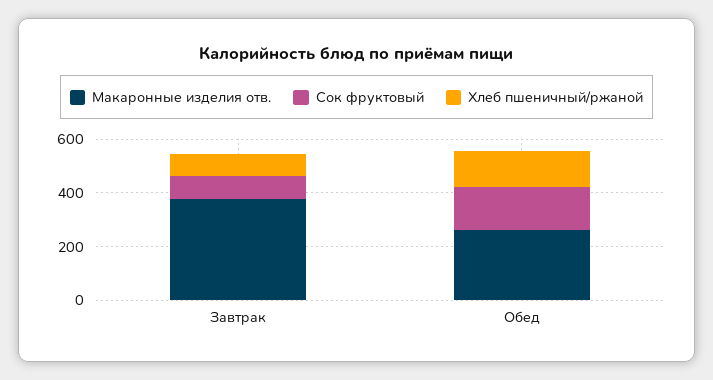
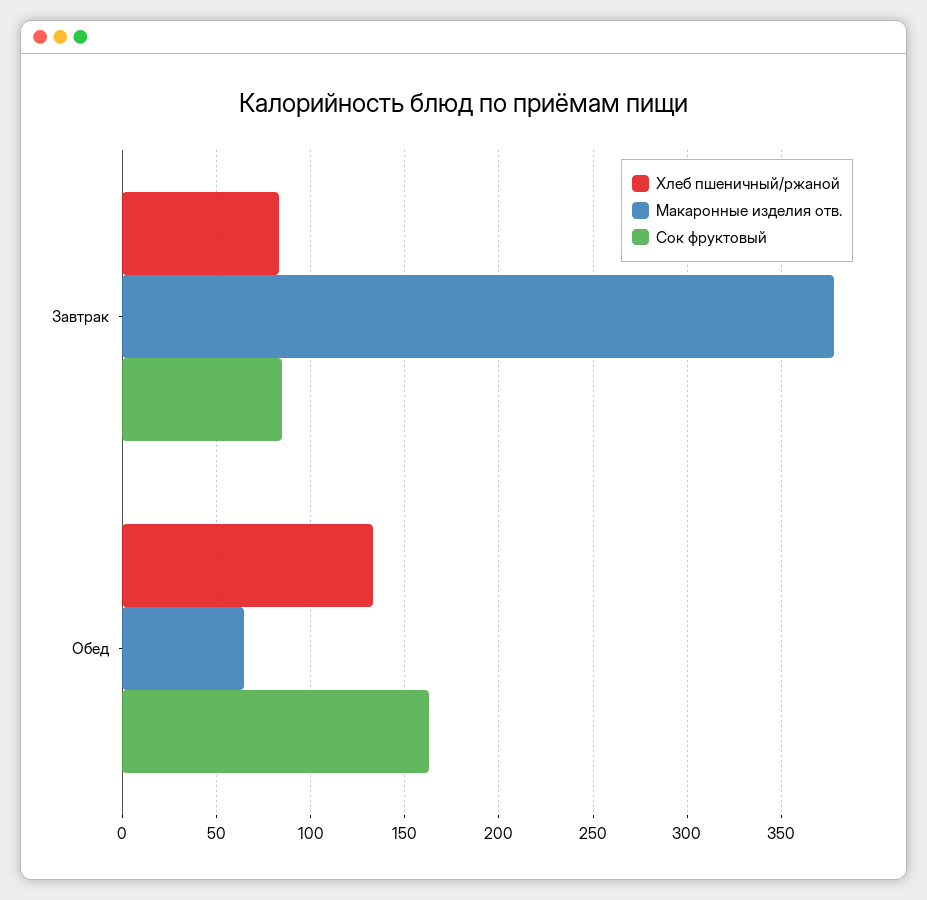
  {
    "Макаронные изделия отв.": {
      "Завтрак": 380,
-     "Обед": 250
+     "Обед": 65
    },
    "Сок фруктовый": {
      "Завтрак": 85,
      "Обед": 165
    },
    "Хлеб пшеничный/ржаной": {
      "Завтрак": 85,
      "Обед": 135
    }
  }

